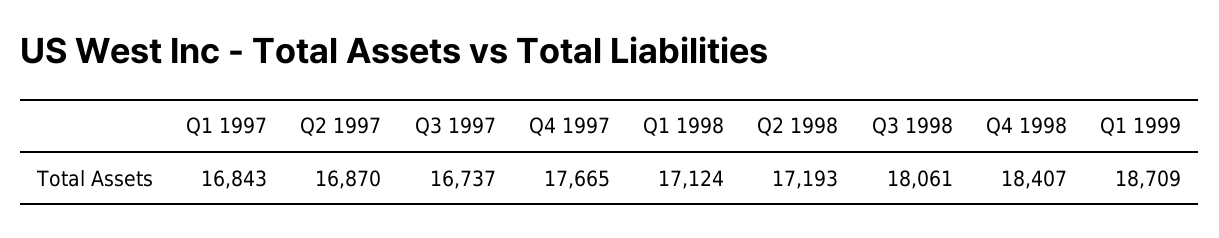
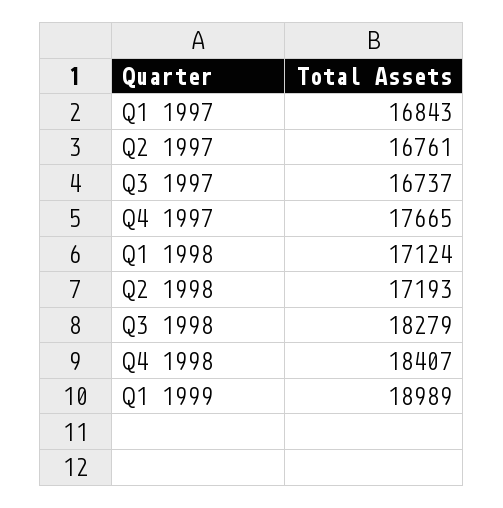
  {
    "Q1 1997": 16843,
-   "Q2 1997": 16870,
+   "Q2 1997": 16761,
    "Q3 1997": 16737,
    "Q4 1997": 17665,
    "Q1 1998": 17124,
    "Q2 1998": 17193,
-   "Q3 1998": 18061,
+   "Q3 1998": 18279,
    "Q4 1998": 18407,
-   "Q1 1999": 18709
+   "Q1 1999": 18989
  }

